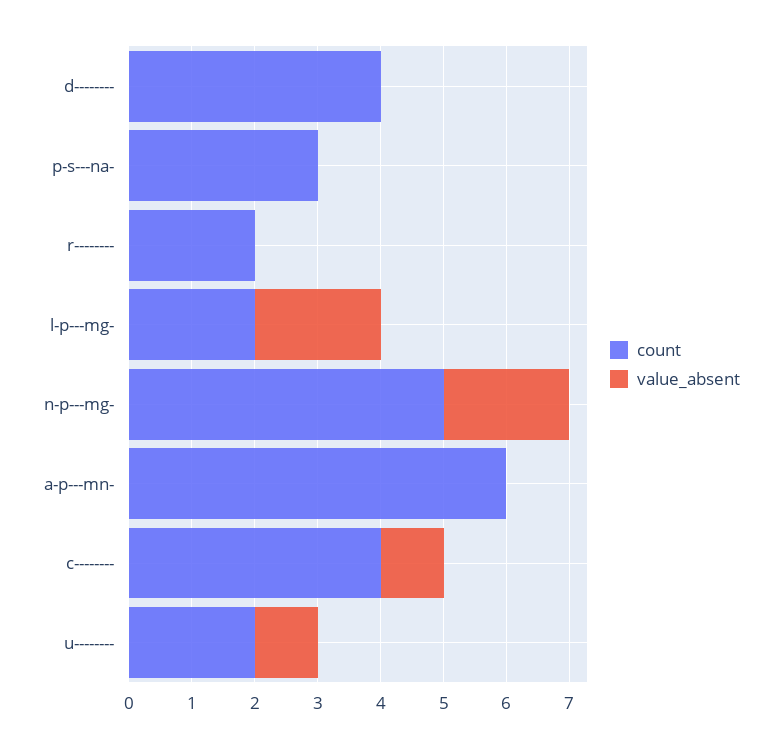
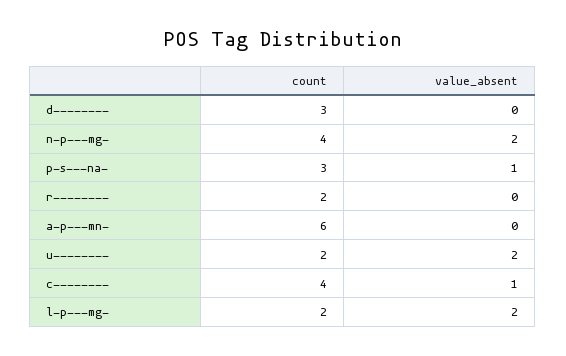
  {
    "count": {
-     "d--------": 4,
+     "d--------": 3,
      "p-s---na-": 3,
      "r--------": 2,
      "l-p---mg-": 2,
-     "n-p---mg-": 5,
+     "n-p---mg-": 4,
      "a-p---mn-": 6,
      "c--------": 4,
      "u--------": 2
    },
    "value_absent": {
      "d--------": 0,
-     "p-s---na-": 0,
+     "p-s---na-": 1,
      "r--------": 0,
      "l-p---mg-": 2,
      "n-p---mg-": 2,
      "a-p---mn-": 0,
      "c--------": 1,
-     "u--------": 1
+     "u--------": 2
    }
  }

